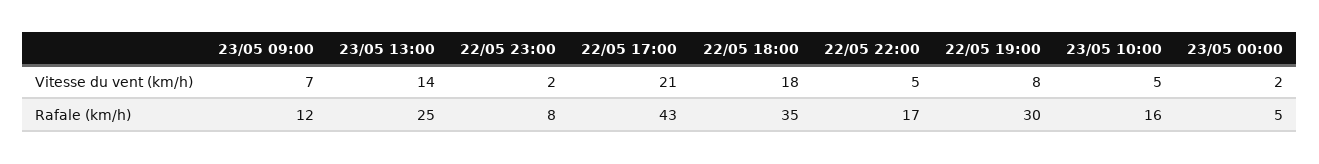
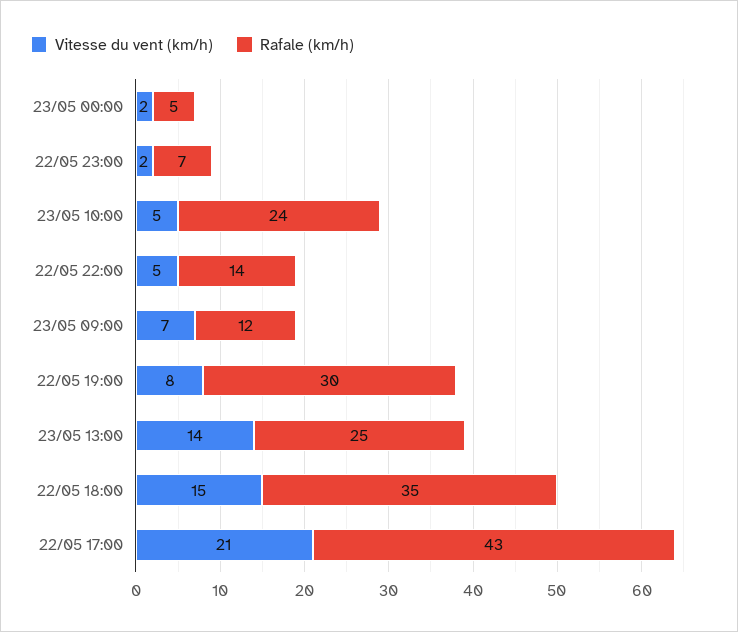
  {
    "Vitesse du vent (km/h)": {
      "23/05 09:00": 7,
      "23/05 13:00": 14,
      "22/05 23:00": 2,
      "22/05 17:00": 21,
-     "22/05 18:00": 18,
+     "22/05 18:00": 15,
      "22/05 22:00": 5,
      "22/05 19:00": 8,
      "23/05 10:00": 5,
      "23/05 00:00": 2
    },
    "Rafale (km/h)": {
      "23/05 09:00": 12,
      "23/05 13:00": 25,
-     "22/05 23:00": 8,
+     "22/05 23:00": 7,
      "22/05 17:00": 43,
      "22/05 18:00": 35,
-     "22/05 22:00": 17,
+     "22/05 22:00": 14,
      "22/05 19:00": 30,
-     "23/05 10:00": 16,
+     "23/05 10:00": 24,
      "23/05 00:00": 5
    }
  }

